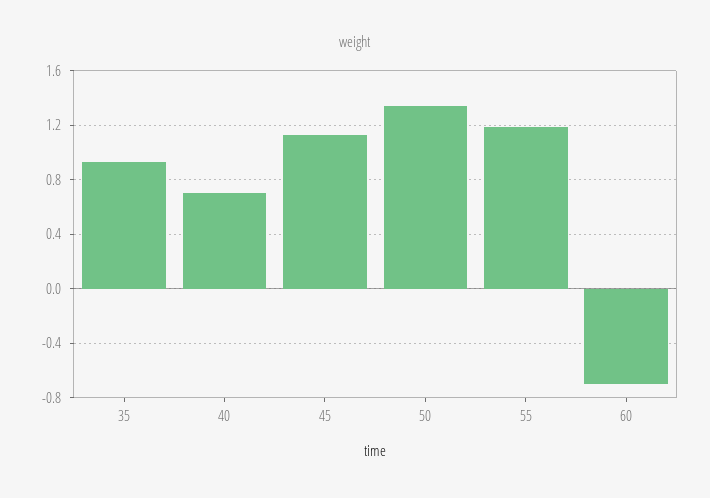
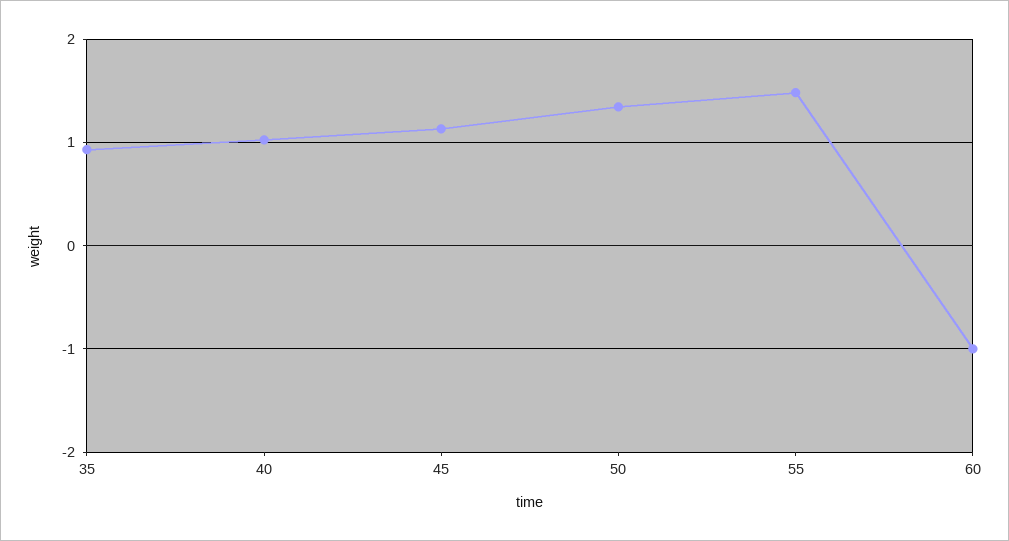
  {
    "35": 0.95,
-   "40": 0.7,
+   "40": 1,
    "45": 1.15,
    "50": 1.35,
-   "55": 1.2,
+   "55": 1.5,
-   "60": -0.7
+   "60": -1
  }

